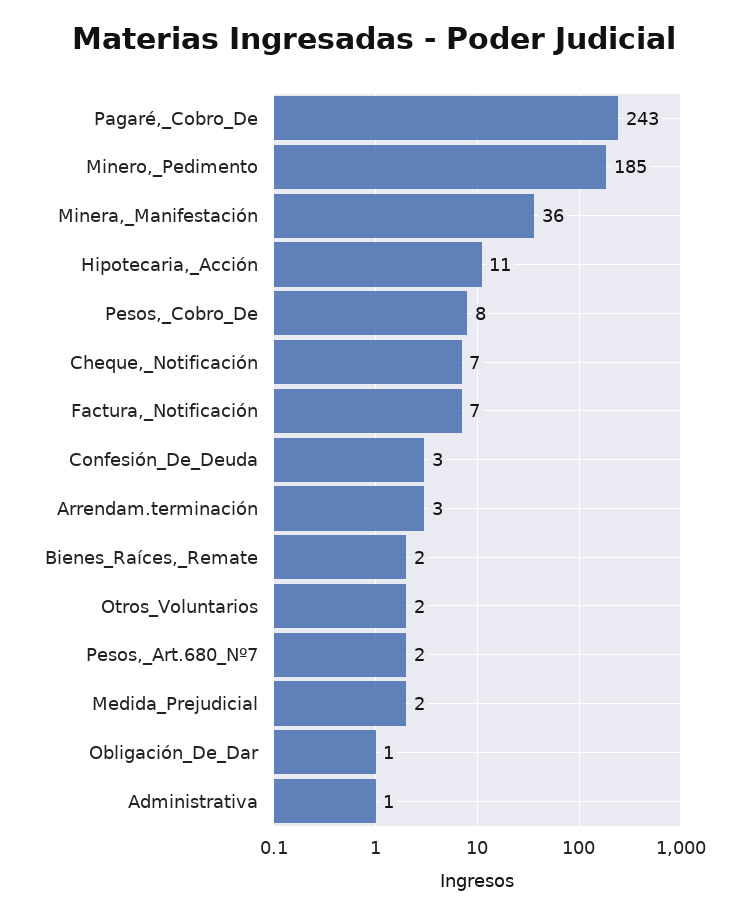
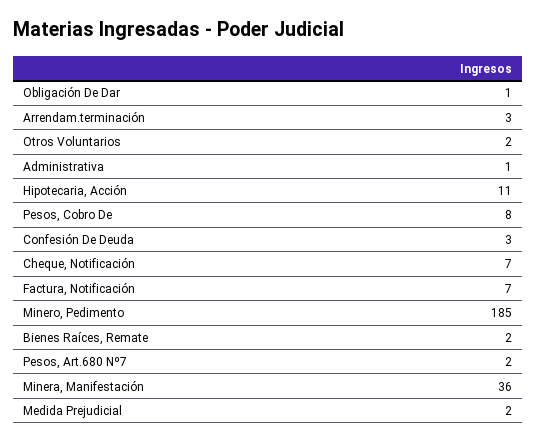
  {
-   "Pagaré,_Cobro_De": 243,
    "Minero,_Pedimento": 185,
    "Minera,_Manifestación": 36,
    "Hipotecaria,_Acción": 11,
    "Pesos,_Cobro_De": 8,
    "Cheque,_Notificación": 7,
    "Factura,_Notificación": 7,
    "Confesión_De_Deuda": 3,
    "Arrendam.terminación": 3,
    "Bienes_Raíces,_Remate": 2,
    "Otros_Voluntarios": 2,
    "Pesos,_Art.680_Nº7": 2,
    "Medida_Prejudicial": 2,
    "Obligación_De_Dar": 1,
    "Administrativa": 1
  }

